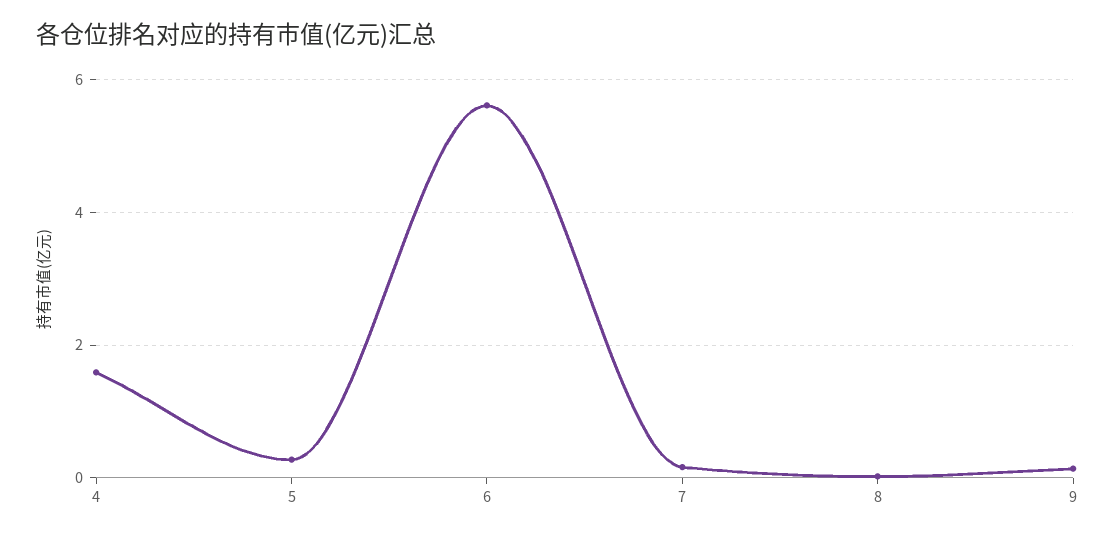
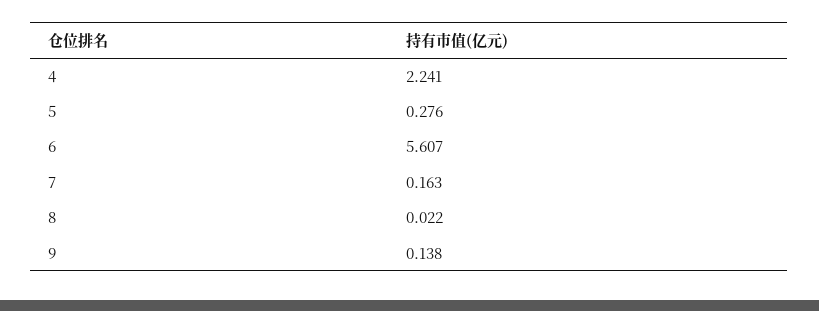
  {
-   "4": 1.6,
+   "4": 2.241,
    "5": 0.276,
    "6": 5.607,
    "7": 0.163,
    "8": 0.022,
    "9": 0.138
  }

